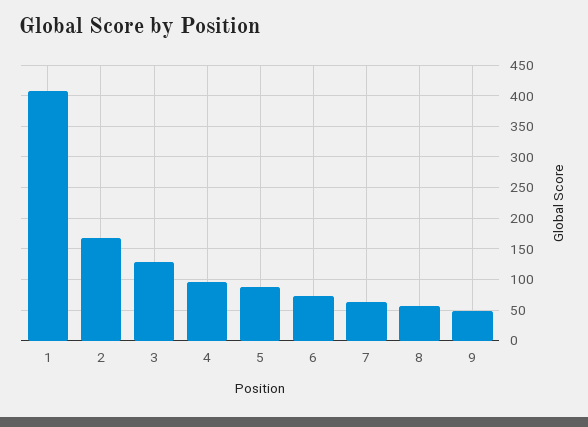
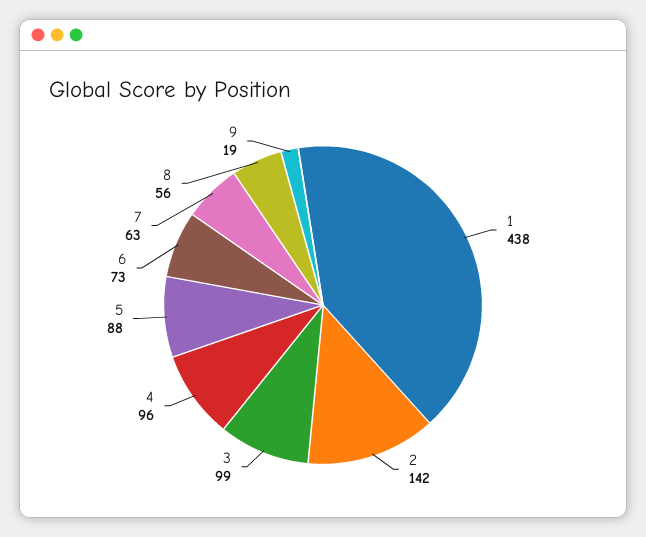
  {
-   "1": 410,
+   "1": 438,
-   "2": 170,
+   "2": 142,
-   "3": 130,
+   "3": 99,
    "4": 96,
    "5": 88,
    "6": 73,
    "7": 63,
    "8": 56,
-   "9": 50
+   "9": 19
  }

